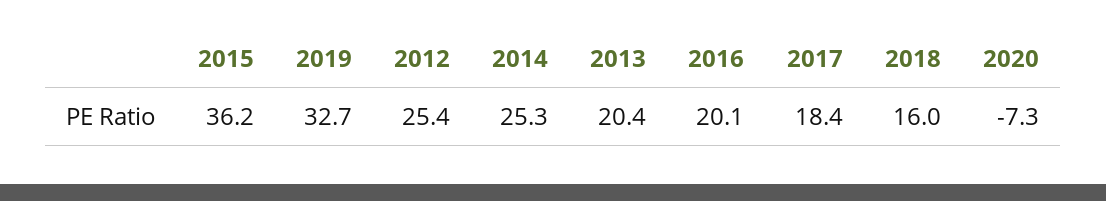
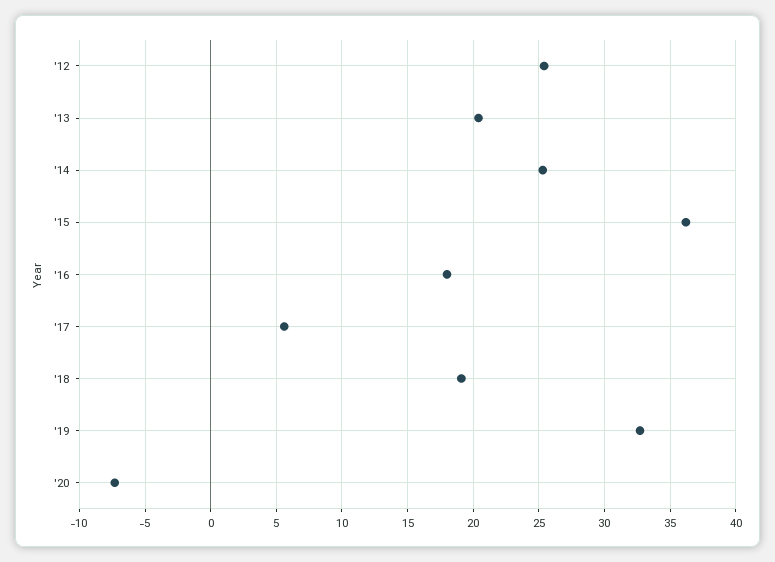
  {
    "2015": 36.2,
    "2019": 32.7,
    "2012": 25.4,
    "2014": 25.3,
    "2013": 20.4,
-   "2016": 20.1,
+   "2016": 18,
-   "2017": 18.4,
+   "2017": 5.5,
-   "2018": 16,
+   "2018": 19,
    "2020": -7.3
  }

